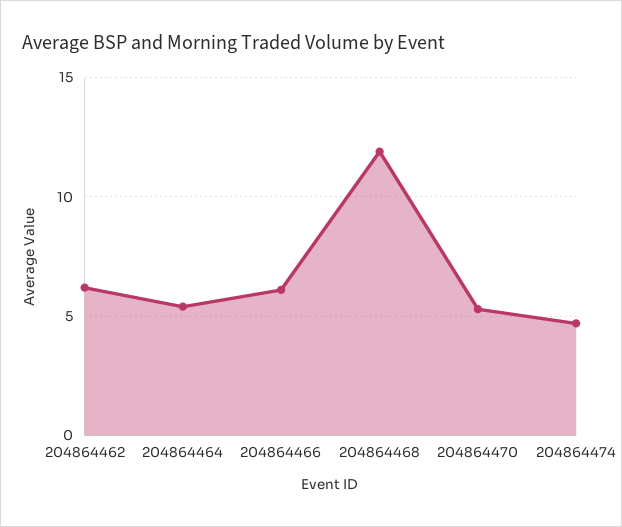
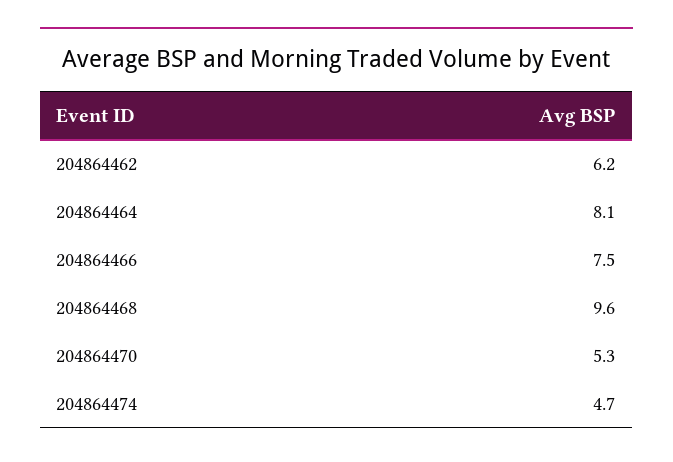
  {
    "204864462": 6.2,
-   "204864464": 5.5,
+   "204864464": 8.1,
-   "204864466": 6,
+   "204864466": 7.5,
-   "204864468": 12,
+   "204864468": 9.6,
    "204864470": 5.3,
    "204864474": 4.7
  }

